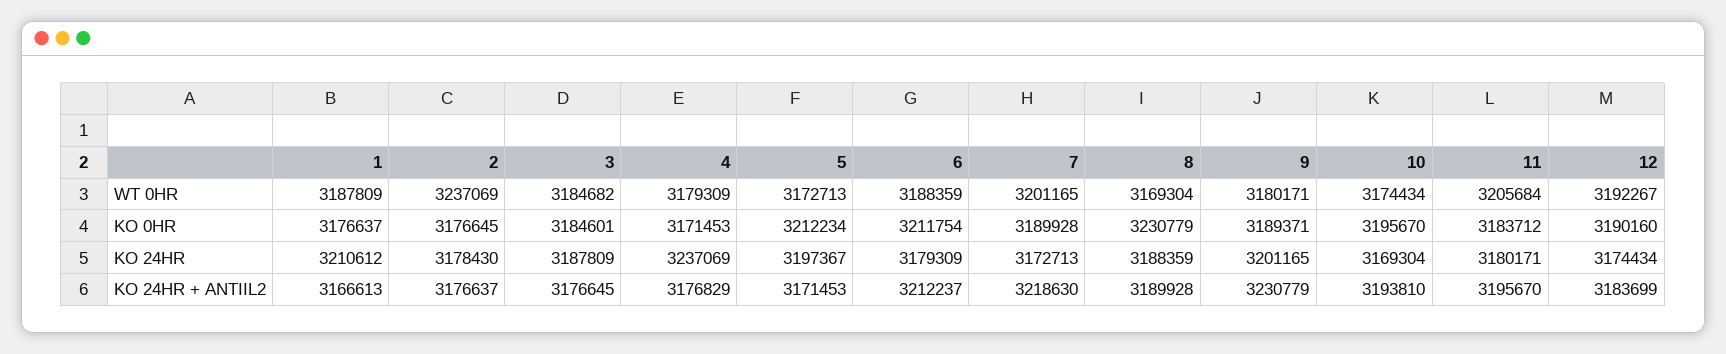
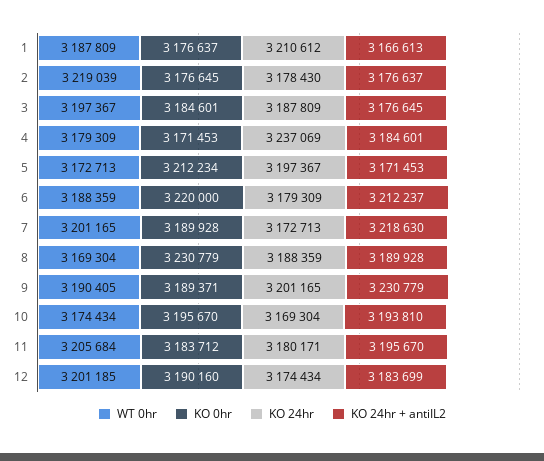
  {
    "WT 0HR": {
      "1": 3187809,
-     "2": 3237069,
+     "2": 3219039,
-     "3": 3184682,
+     "3": 3197367,
      "4": 3179309,
      "5": 3172713,
      "6": 3188359,
      "7": 3201165,
      "8": 3169304,
-     "9": 3180171,
+     "9": 3190405,
      "10": 3174434,
      "11": 3205684,
-     "12": 3192267
+     "12": 3201185
    },
    "KO 0HR": {
      "1": 3176637,
      "2": 3176645,
      "3": 3184601,
      "4": 3171453,
      "5": 3212234,
-     "6": 3211754,
+     "6": 3220000,
      "7": 3189928,
      "8": 3230779,
      "9": 3189371,
      "10": 3195670,
      "11": 3183712,
      "12": 3190160
    },
    "KO 24HR": {
      "1": 3210612,
      "2": 3178430,
      "3": 3187809,
      "4": 3237069,
      "5": 3197367,
      "6": 3179309,
      "7": 3172713,
      "8": 3188359,
      "9": 3201165,
      "10": 3169304,
      "11": 3180171,
      "12": 3174434
    },
    "KO 24HR + ANTIIL2": {
      "1": 3166613,
      "2": 3176637,
      "3": 3176645,
-     "4": 3176829,
+     "4": 3184601,
      "5": 3171453,
      "6": 3212237,
      "7": 3218630,
      "8": 3189928,
      "9": 3230779,
      "10": 3193810,
      "11": 3195670,
      "12": 3183699
    }
  }

